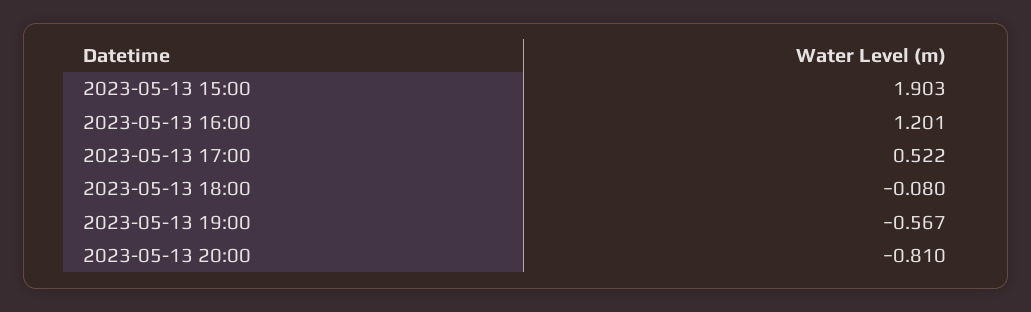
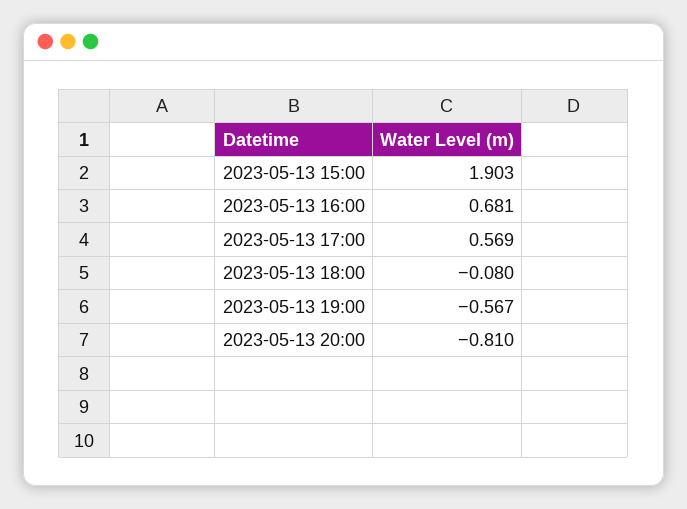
  {
    "2023-05-13 15:00": 1.903,
-   "2023-05-13 16:00": 1.201,
+   "2023-05-13 16:00": 0.681,
-   "2023-05-13 17:00": 0.522,
+   "2023-05-13 17:00": 0.569,
    "2023-05-13 18:00": -0.08,
    "2023-05-13 19:00": -0.567,
    "2023-05-13 20:00": -0.81
  }

